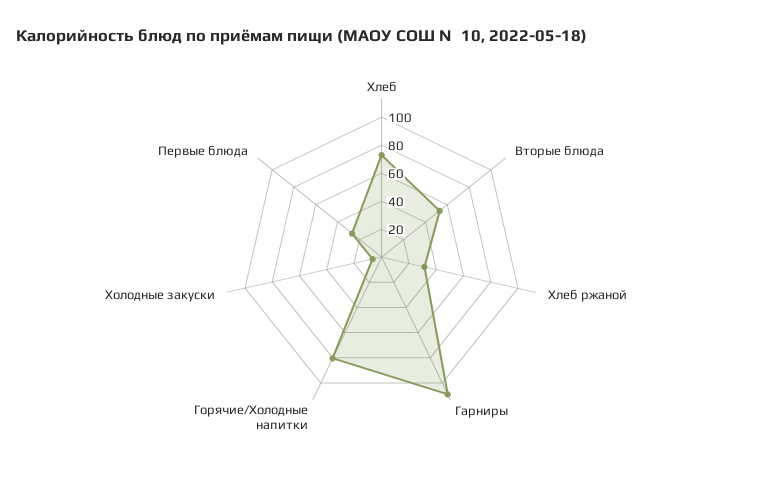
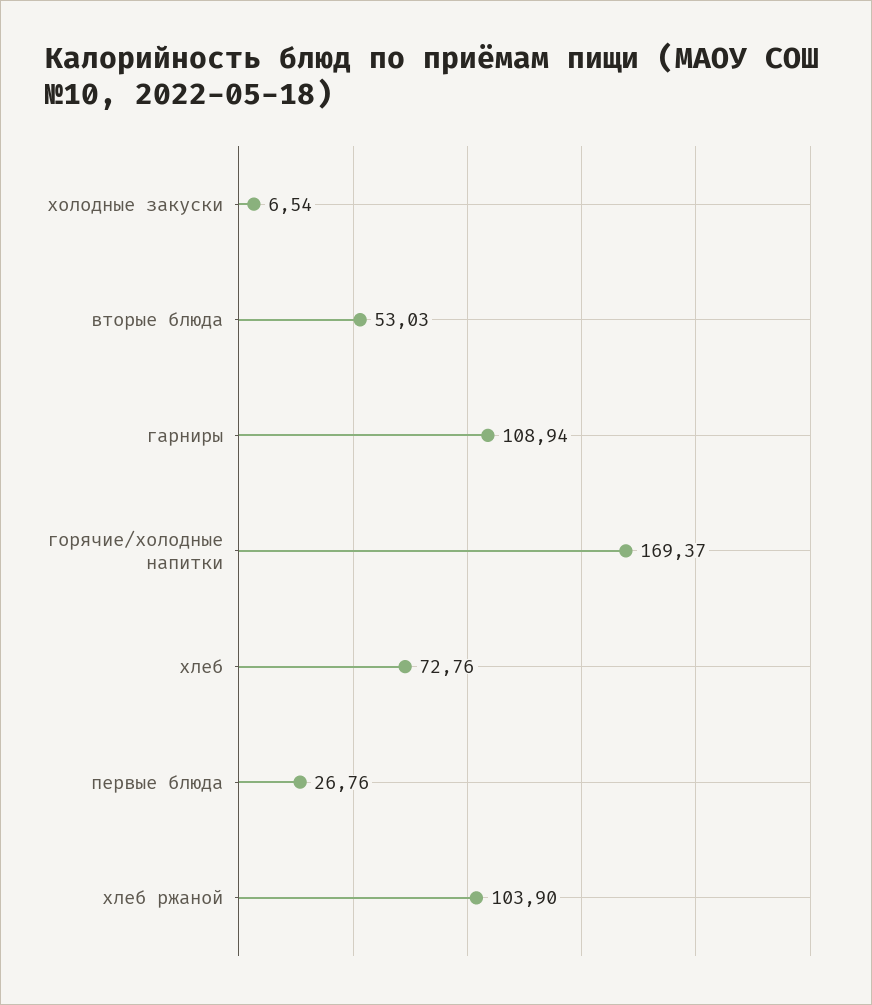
  {
    "Хлеб": 72.76,
    "Вторые блюда": 53.03,
-   "Хлеб ржаной": 30,
+   "Хлеб ржаной": 103.9,
    "Гарниры": 108.94,
-   "Горячие/Холодные напитки": 80,
+   "Горячие/Холодные напитки": 169.37,
    "Холодные закуски": 6.54,
    "Первые блюда": 26.76
  }

